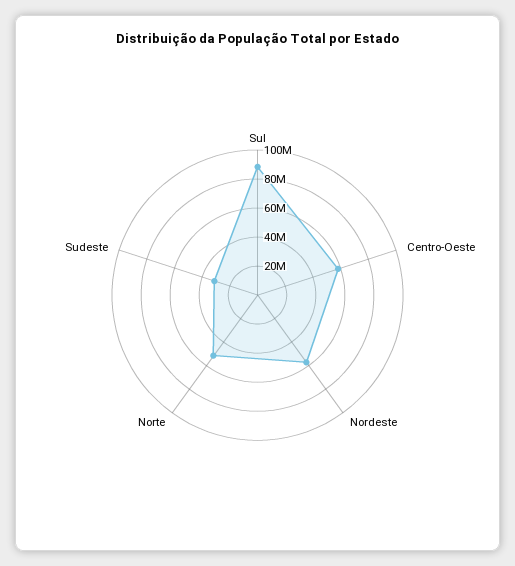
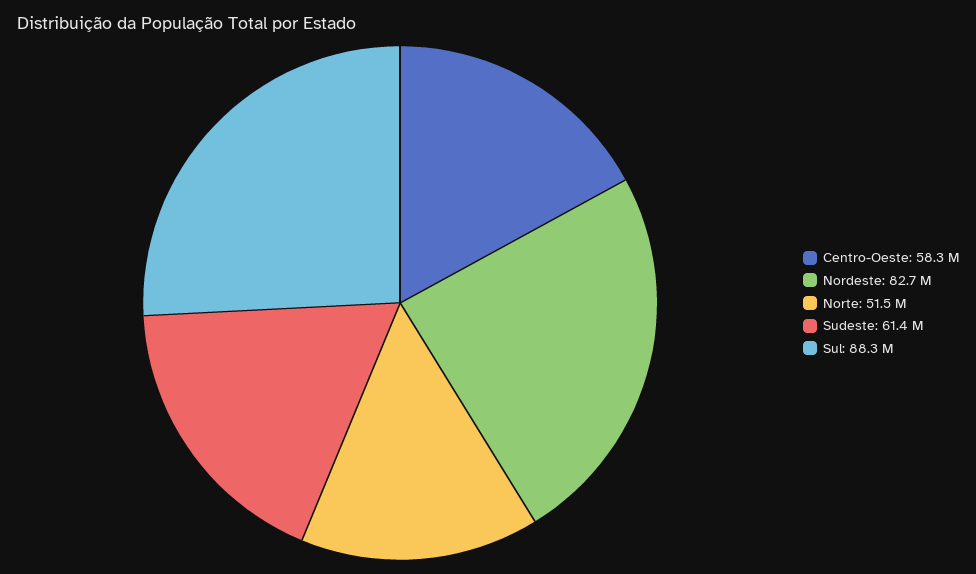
  {
    "Sul": 88300000,
    "Centro-Oeste": 58300000,
-   "Nordeste": 60000000,
+   "Nordeste": 82700000,
    "Norte": 51500000,
-   "Sudeste": 30000000
+   "Sudeste": 61400000
  }

